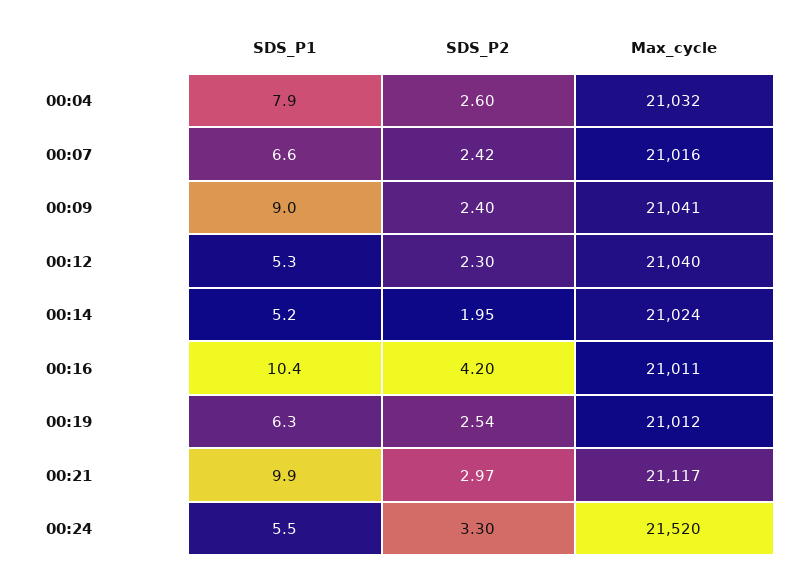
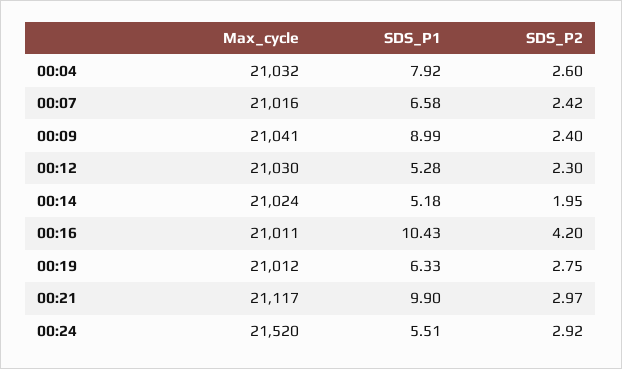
  {
    "SDS_P1": {
      "00:04": 7.92,
      "00:07": 6.58,
      "00:09": 8.99,
      "00:12": 5.28,
      "00:14": 5.18,
      "00:16": 10.43,
      "00:19": 6.33,
      "00:21": 9.9,
      "00:24": 5.51
    },
    "SDS_P2": {
      "00:04": 2.6,
      "00:07": 2.42,
      "00:09": 2.4,
      "00:12": 2.3,
      "00:14": 1.95,
      "00:16": 4.2,
-     "00:19": 2.54,
+     "00:19": 2.75,
      "00:21": 2.97,
-     "00:24": 3.3
+     "00:24": 2.92
    },
    "Max_cycle": {
      "00:04": 21032,
      "00:07": 21016,
      "00:09": 21041,
-     "00:12": 21040,
+     "00:12": 21030,
      "00:14": 21024,
      "00:16": 21011,
      "00:19": 21012,
      "00:21": 21117,
      "00:24": 21520
    }
  }

